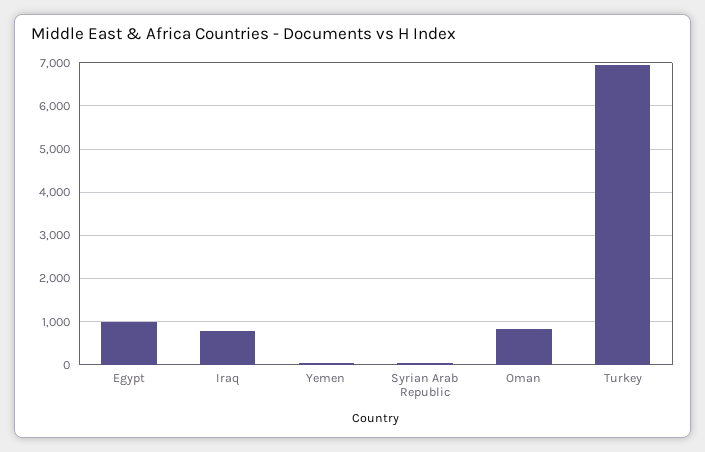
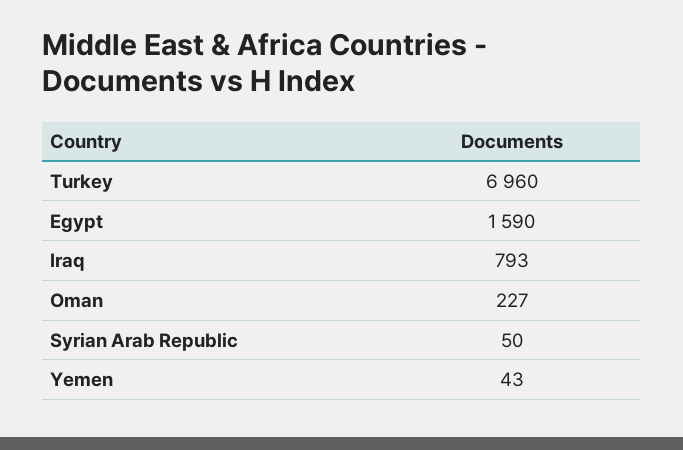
  {
-   "Egypt": 1000,
+   "Egypt": 1590,
    "Iraq": 793,
    "Yemen": 43,
    "Syrian Arab Republic": 50,
-   "Oman": 800,
+   "Oman": 227,
    "Turkey": 6960
  }

